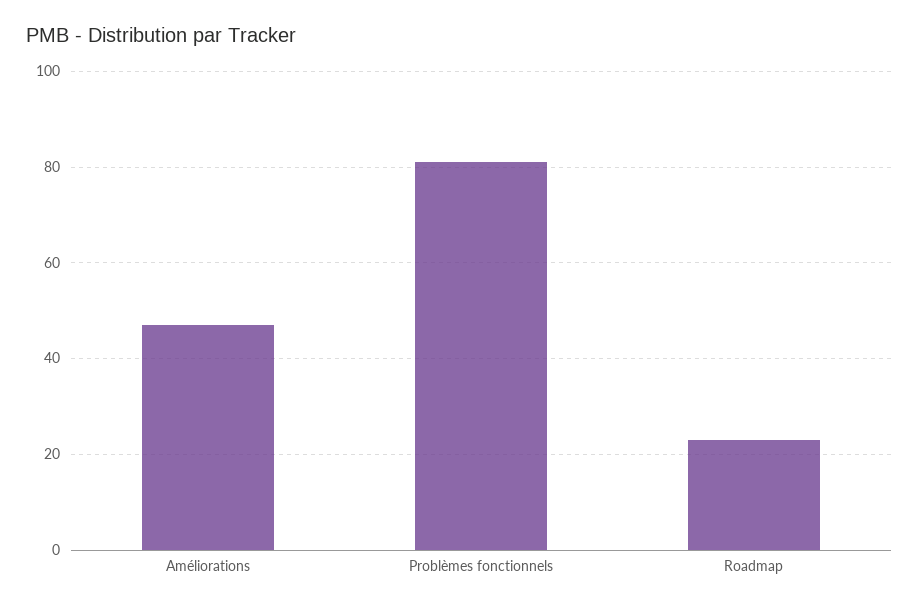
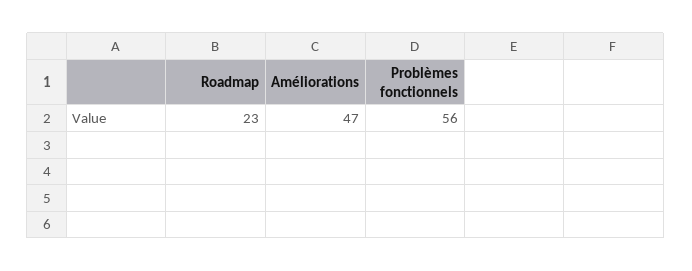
  {
    "Améliorations": 47,
-   "Problèmes fonctionnels": 80,
+   "Problèmes fonctionnels": 56,
    "Roadmap": 23
  }

